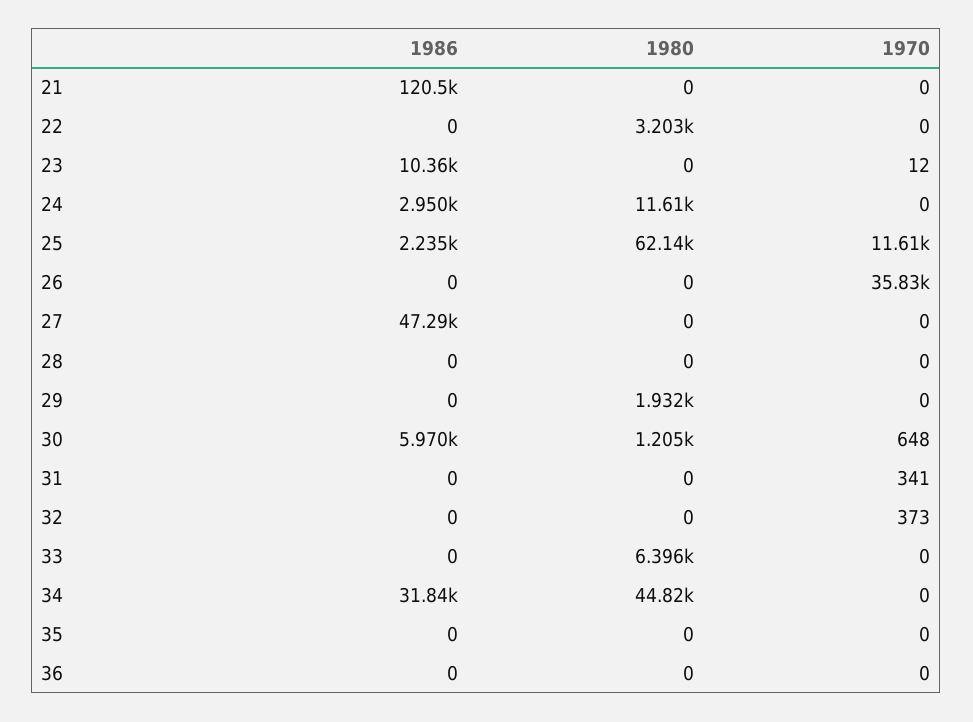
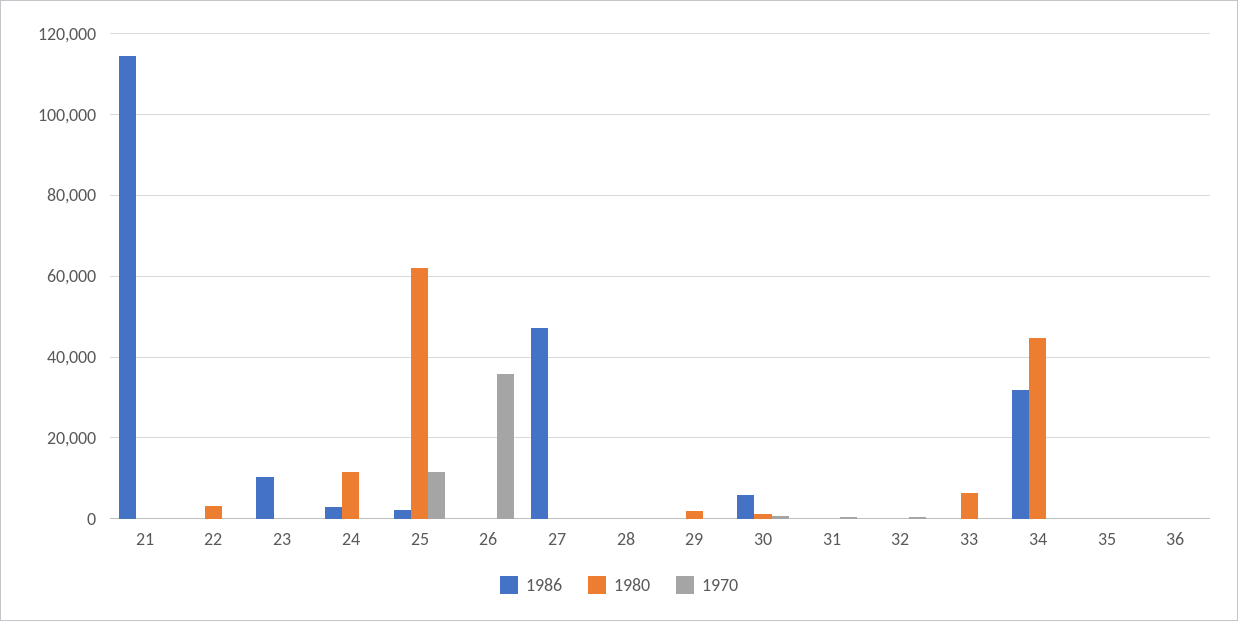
  {
    "1986": {
-     "21": 120500,
+     "21": 114000,
      "22": 0,
      "23": 10360,
      "24": 2950,
      "25": 2235,
      "26": 0,
      "27": 47290,
      "28": 0,
      "29": 0,
      "30": 5970,
      "31": 0,
      "32": 0,
      "33": 0,
      "34": 31840,
      "35": 0,
      "36": 0
    },
    "1980": {
      "21": 0,
      "22": 3203,
      "23": 0,
      "24": 11610,
      "25": 62140,
      "26": 0,
      "27": 0,
      "28": 0,
      "29": 1932,
      "30": 1205,
      "31": 0,
      "32": 0,
      "33": 6396,
      "34": 44820,
      "35": 0,
      "36": 0
    },
    "1970": {
      "21": 0,
      "22": 0,
      "23": 12,
      "24": 0,
      "25": 11610,
      "26": 35830,
      "27": 0,
      "28": 0,
      "29": 0,
      "30": 648,
      "31": 341,
      "32": 373,
      "33": 0,
      "34": 0,
      "35": 0,
      "36": 0
    }
  }

